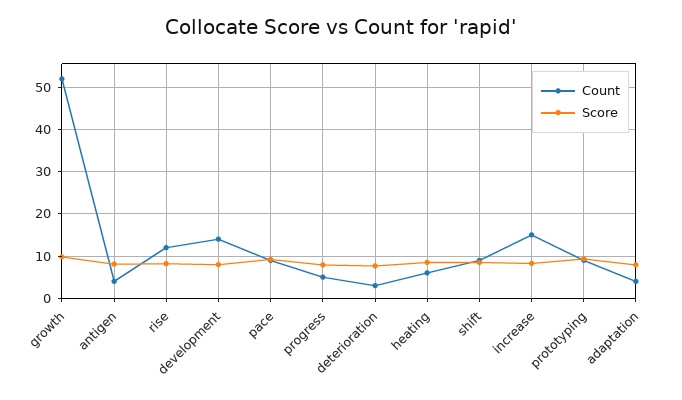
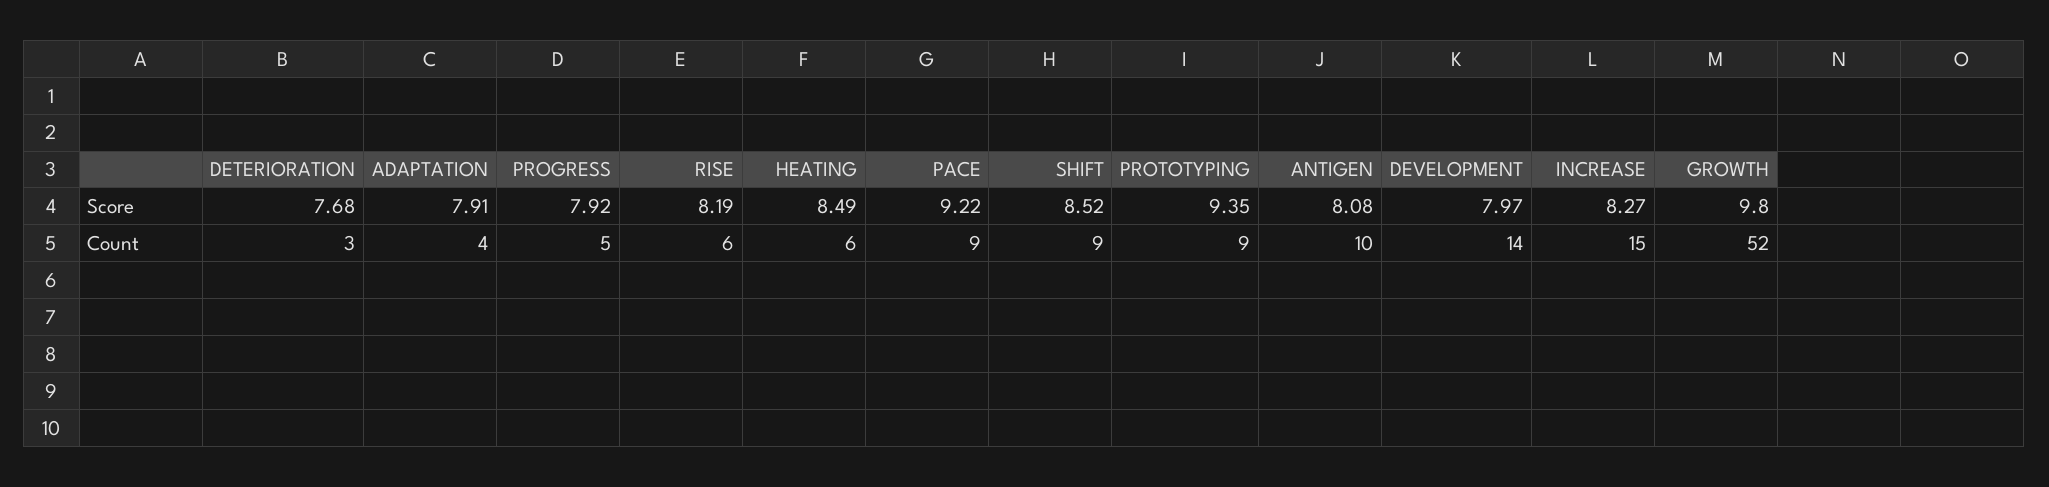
  {
    "Count": {
      "growth": 52,
-     "antigen": 4,
+     "antigen": 10,
-     "rise": 12,
+     "rise": 6,
      "development": 14,
      "pace": 9,
      "progress": 5,
      "deterioration": 3,
      "heating": 6,
      "shift": 9,
      "increase": 15,
      "prototyping": 9,
      "adaptation": 4
    },
    "Score": {
      "growth": 9.8,
      "antigen": 8.08,
      "rise": 8.19,
      "development": 7.97,
      "pace": 9.22,
      "progress": 7.92,
      "deterioration": 7.68,
      "heating": 8.49,
      "shift": 8.52,
      "increase": 8.27,
      "prototyping": 9.35,
      "adaptation": 7.91
    }
  }

